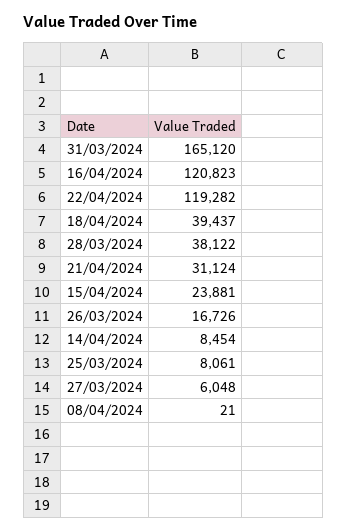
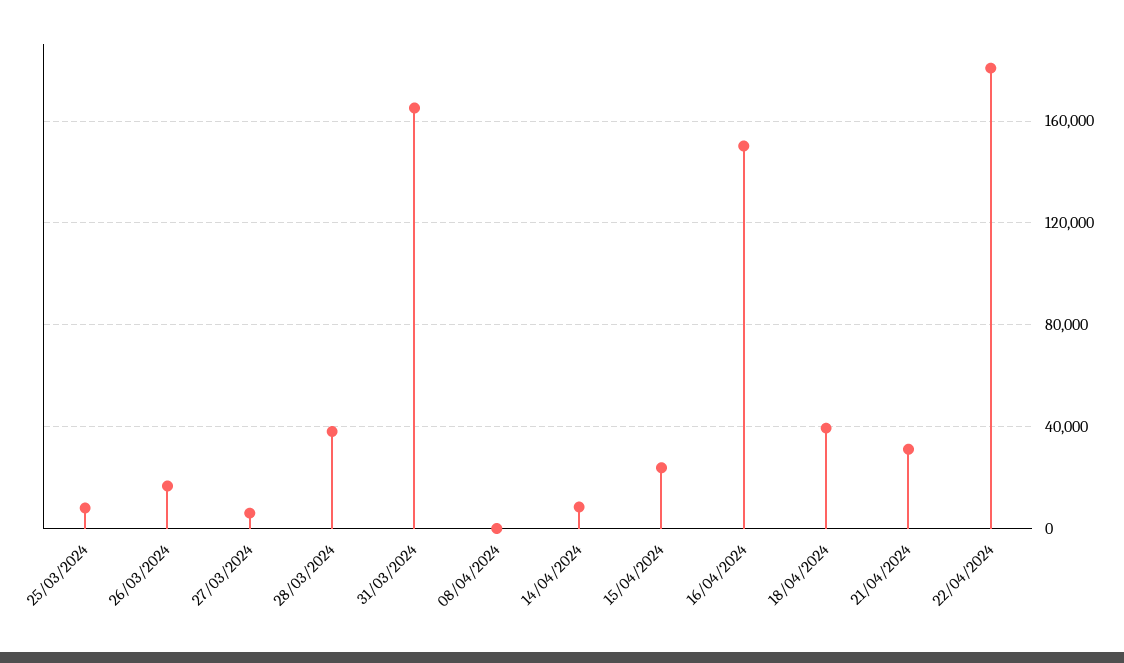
  {
    "31/03/2024": 165120,
-   "16/04/2024": 120823,
+   "16/04/2024": 150000,
-   "22/04/2024": 119282,
+   "22/04/2024": 180000,
    "18/04/2024": 39437,
    "28/03/2024": 38122,
    "21/04/2024": 31124,
    "15/04/2024": 23881,
    "26/03/2024": 16726,
    "14/04/2024": 8454,
    "25/03/2024": 8061,
    "27/03/2024": 6048,
    "08/04/2024": 21
  }

